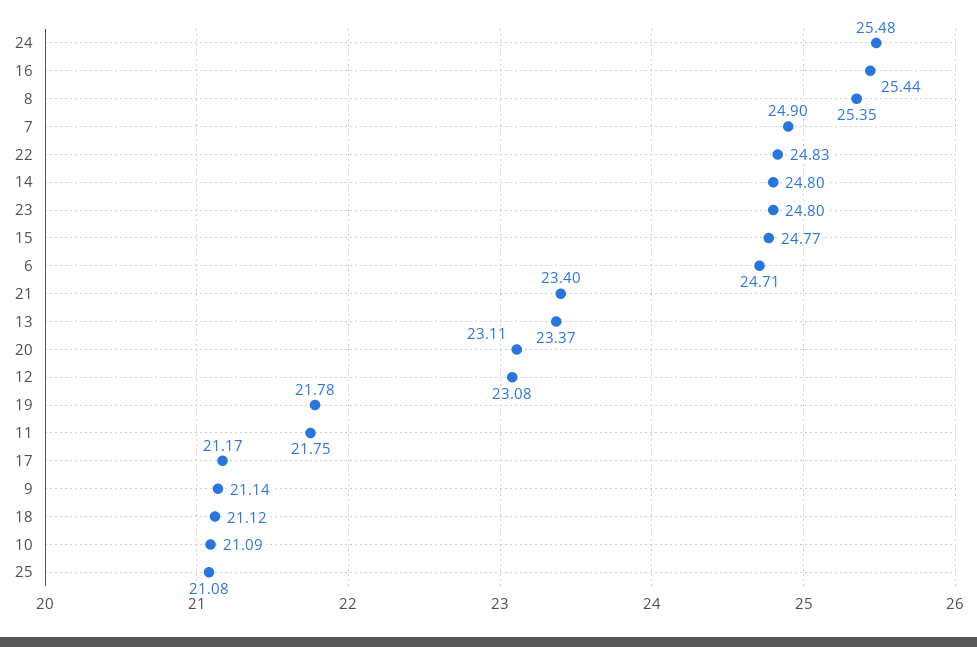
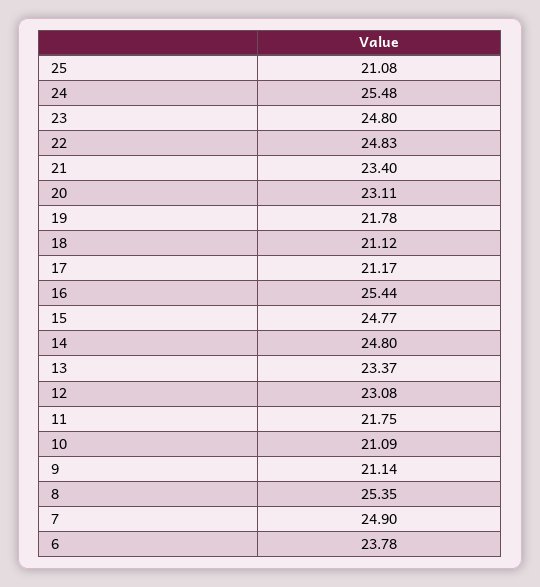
  {
    "24": 25.48,
    "16": 25.44,
    "8": 25.35,
    "7": 24.9,
    "22": 24.83,
    "14": 24.8,
    "23": 24.8,
    "15": 24.77,
-   "6": 24.71,
+   "6": 23.78,
    "21": 23.4,
    "13": 23.37,
    "20": 23.11,
    "12": 23.08,
    "19": 21.78,
    "11": 21.75,
    "17": 21.17,
    "9": 21.14,
    "18": 21.12,
    "10": 21.09,
    "25": 21.08
  }

